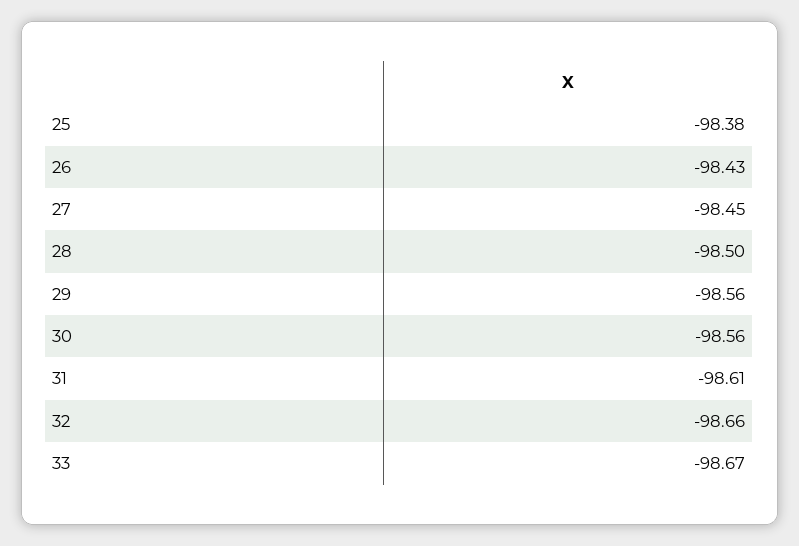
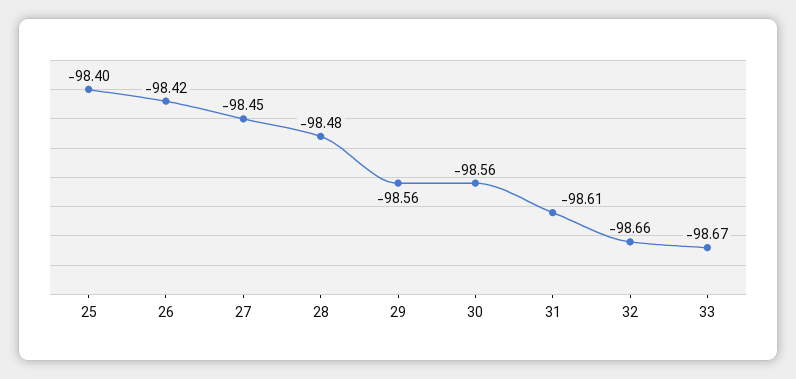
  {
-   "25": -98.38,
+   "25": -98.4,
-   "26": -98.43,
+   "26": -98.42,
    "27": -98.45,
-   "28": -98.5,
+   "28": -98.48,
    "29": -98.56,
    "30": -98.56,
    "31": -98.61,
    "32": -98.66,
    "33": -98.67
  }

